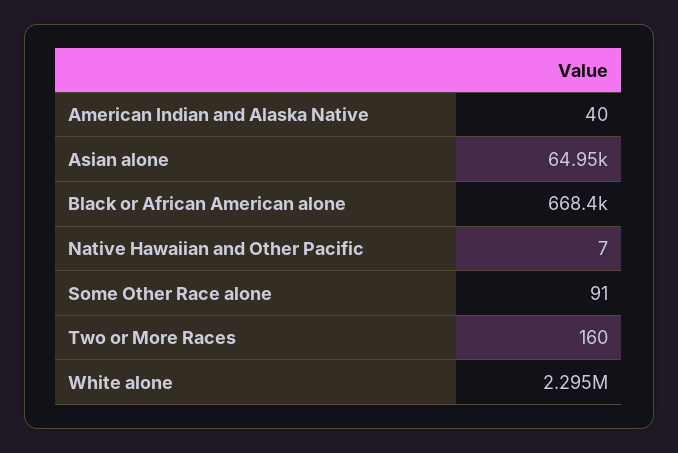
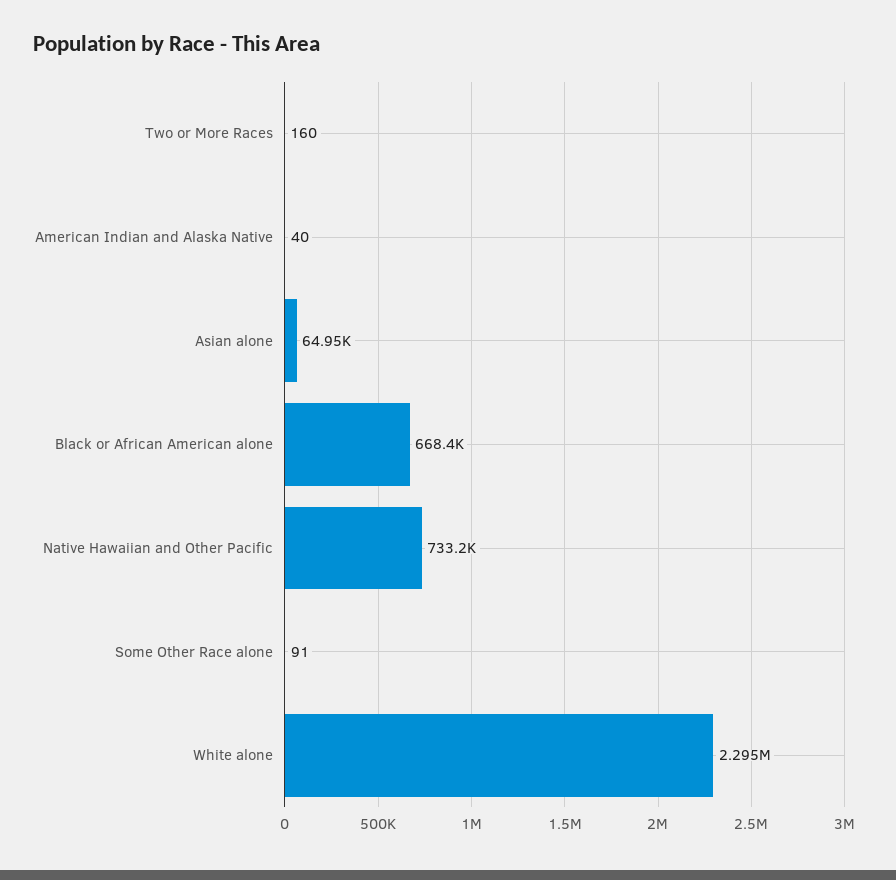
  {
    "American Indian and Alaska Native": 40,
    "Asian alone": 64950,
    "Black or African American alone": 668400,
-   "Native Hawaiian and Other Pacific": 7,
+   "Native Hawaiian and Other Pacific": 733200,
    "Some Other Race alone": 91,
    "Two or More Races": 160,
    "White alone": 2295000
  }

